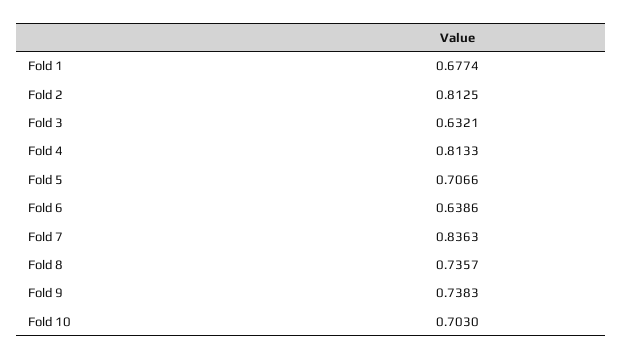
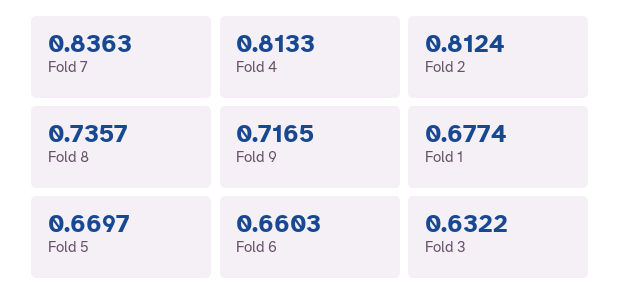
  {
    "Fold 1": 0.6774,
-   "Fold 2": 0.8125,
+   "Fold 2": 0.8124,
-   "Fold 3": 0.6321,
+   "Fold 3": 0.6322,
    "Fold 4": 0.8133,
-   "Fold 5": 0.7066,
+   "Fold 5": 0.6697,
-   "Fold 6": 0.6386,
+   "Fold 6": 0.6603,
    "Fold 7": 0.8363,
    "Fold 8": 0.7357,
-   "Fold 9": 0.7383,
+   "Fold 9": 0.7165
-   "Fold 10": 0.703
  }

